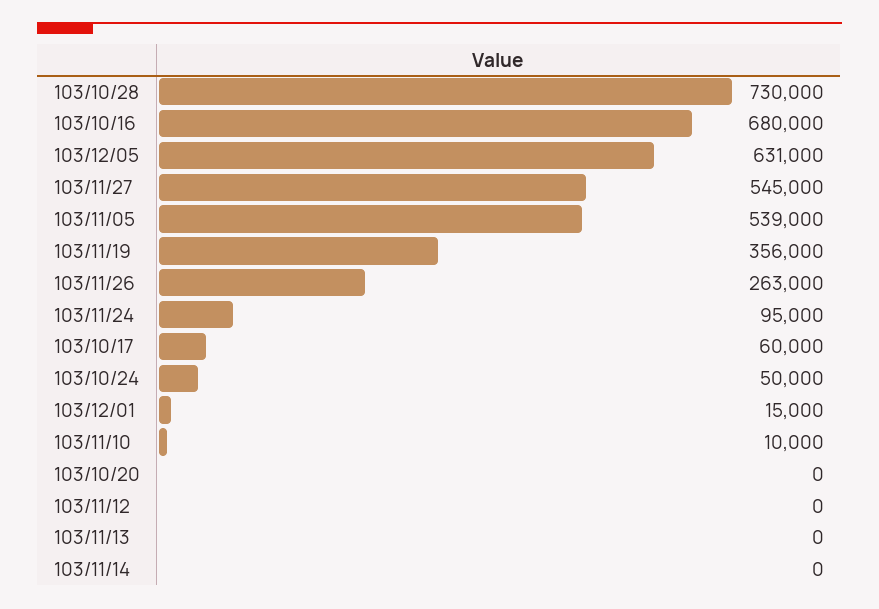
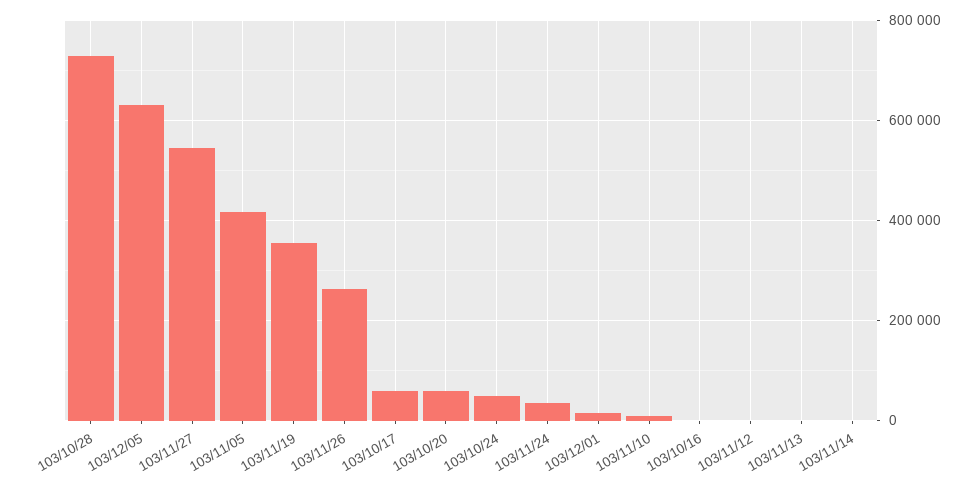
  {
    "103/10/28": 730000,
-   "103/10/16": 680000,
+   "103/10/16": 0,
    "103/12/05": 631000,
    "103/11/27": 545000,
-   "103/11/05": 539000,
+   "103/11/05": 420000,
    "103/11/19": 356000,
    "103/11/26": 263000,
-   "103/11/24": 95000,
+   "103/11/24": 40000,
    "103/10/17": 60000,
    "103/10/24": 50000,
    "103/12/01": 15000,
    "103/11/10": 10000,
-   "103/10/20": 0,
+   "103/10/20": 60000,
    "103/11/12": 0,
    "103/11/13": 0,
    "103/11/14": 0
  }

